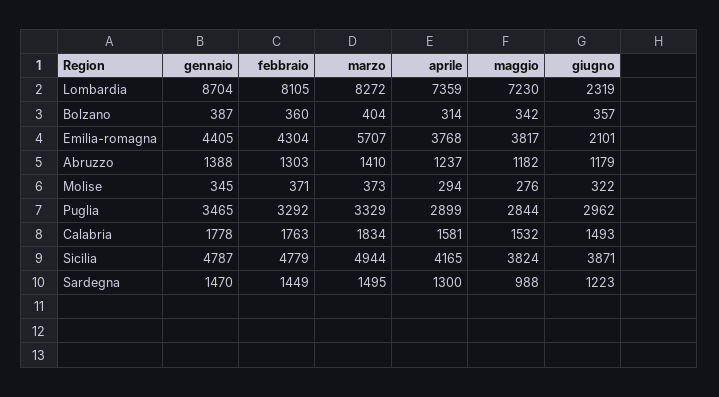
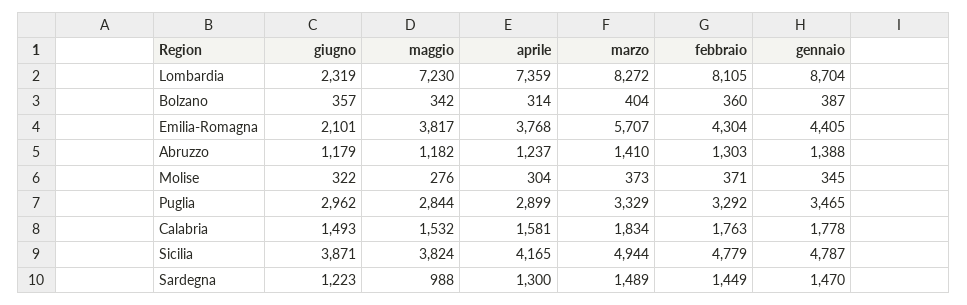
  {
    "gennaio": {
      "Lombardia": 8704,
      "Bolzano": 387,
      "Emilia-romagna": 4405,
      "Abruzzo": 1388,
      "Molise": 345,
      "Puglia": 3465,
      "Calabria": 1778,
      "Sicilia": 4787,
      "Sardegna": 1470
    },
    "febbraio": {
      "Lombardia": 8105,
      "Bolzano": 360,
      "Emilia-romagna": 4304,
      "Abruzzo": 1303,
      "Molise": 371,
      "Puglia": 3292,
      "Calabria": 1763,
      "Sicilia": 4779,
      "Sardegna": 1449
    },
    "marzo": {
      "Lombardia": 8272,
      "Bolzano": 404,
      "Emilia-romagna": 5707,
      "Abruzzo": 1410,
      "Molise": 373,
      "Puglia": 3329,
      "Calabria": 1834,
      "Sicilia": 4944,
-     "Sardegna": 1495
+     "Sardegna": 1489
    },
    "aprile": {
      "Lombardia": 7359,
      "Bolzano": 314,
      "Emilia-romagna": 3768,
      "Abruzzo": 1237,
-     "Molise": 294,
+     "Molise": 304,
      "Puglia": 2899,
      "Calabria": 1581,
      "Sicilia": 4165,
      "Sardegna": 1300
    },
    "maggio": {
      "Lombardia": 7230,
      "Bolzano": 342,
      "Emilia-romagna": 3817,
      "Abruzzo": 1182,
      "Molise": 276,
      "Puglia": 2844,
      "Calabria": 1532,
      "Sicilia": 3824,
      "Sardegna": 988
    },
    "giugno": {
      "Lombardia": 2319,
      "Bolzano": 357,
      "Emilia-romagna": 2101,
      "Abruzzo": 1179,
      "Molise": 322,
      "Puglia": 2962,
      "Calabria": 1493,
      "Sicilia": 3871,
      "Sardegna": 1223
    }
  }

